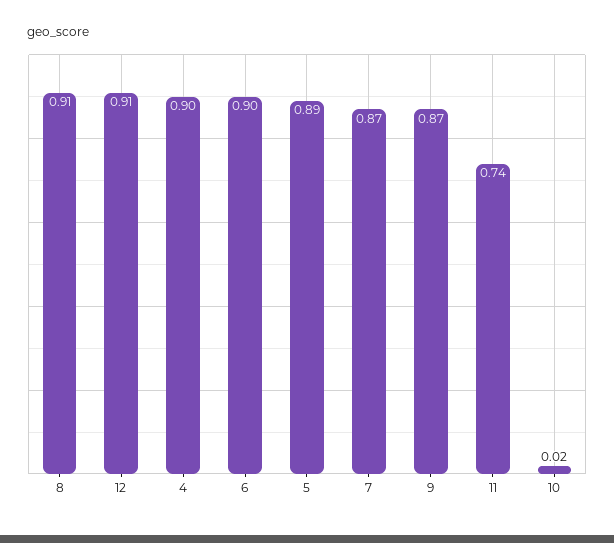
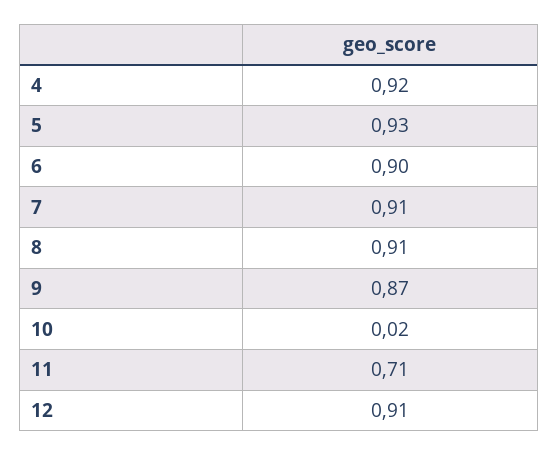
  {
    "8": 0.91,
    "12": 0.91,
-   "4": 0.9,
+   "4": 0.92,
    "6": 0.9,
-   "5": 0.89,
+   "5": 0.93,
-   "7": 0.87,
+   "7": 0.91,
    "9": 0.87,
-   "11": 0.74,
+   "11": 0.71,
    "10": 0.02
  }

